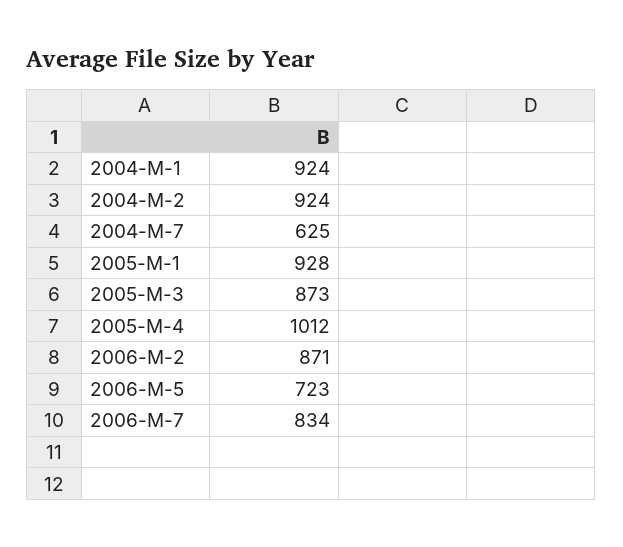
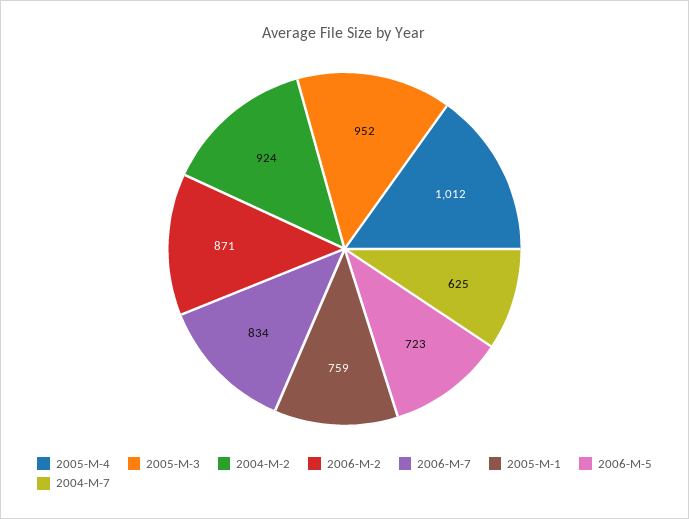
  {
-   "2004-M-1": 924,
    "2004-M-2": 924,
    "2004-M-7": 625,
-   "2005-M-1": 928,
+   "2005-M-1": 759,
-   "2005-M-3": 873,
+   "2005-M-3": 952,
    "2005-M-4": 1012,
    "2006-M-2": 871,
    "2006-M-5": 723,
    "2006-M-7": 834
  }

